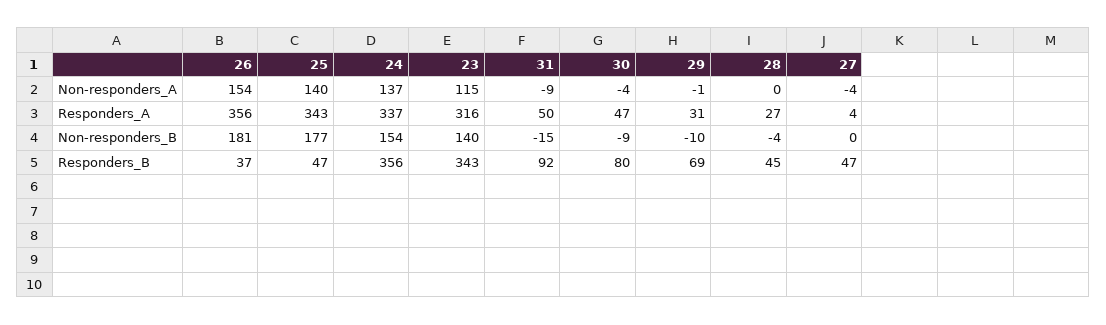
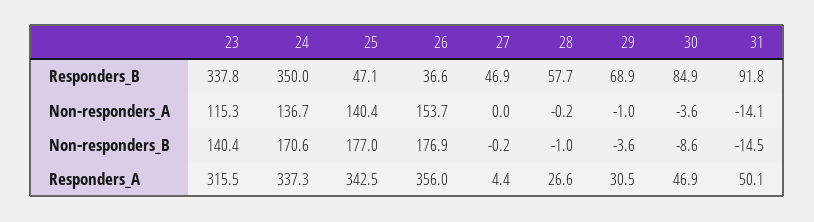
  {
    "26": {
      "Non-responders_A": 153.7,
      "Responders_A": 356,
-     "Non-responders_B": 181,
+     "Non-responders_B": 176.9,
      "Responders_B": 36.6
    },
    "25": {
      "Non-responders_A": 140.4,
      "Responders_A": 342.5,
      "Non-responders_B": 177,
      "Responders_B": 47.1
    },
    "24": {
      "Non-responders_A": 136.7,
      "Responders_A": 337.3,
-     "Non-responders_B": 154,
+     "Non-responders_B": 170.6,
-     "Responders_B": 356
+     "Responders_B": 350
    },
    "23": {
      "Non-responders_A": 115.3,
      "Responders_A": 315.5,
      "Non-responders_B": 140.4,
-     "Responders_B": 343
+     "Responders_B": 337.8
    },
    "31": {
-     "Non-responders_A": -9,
+     "Non-responders_A": -14.1,
      "Responders_A": 50.1,
      "Non-responders_B": -14.5,
      "Responders_B": 91.8
    },
    "30": {
      "Non-responders_A": -3.6,
      "Responders_A": 46.9,
      "Non-responders_B": -8.6,
-     "Responders_B": 80
+     "Responders_B": 84.9
    },
    "29": {
      "Non-responders_A": -1,
      "Responders_A": 30.5,
-     "Non-responders_B": -10,
+     "Non-responders_B": -3.6,
      "Responders_B": 68.9
    },
    "28": {
      "Non-responders_A": -0.2,
      "Responders_A": 26.6,
-     "Non-responders_B": -4,
+     "Non-responders_B": -1,
-     "Responders_B": 45
+     "Responders_B": 57.7
    },
    "27": {
-     "Non-responders_A": -4,
+     "Non-responders_A": 0,
      "Responders_A": 4.4,
      "Non-responders_B": -0.2,
      "Responders_B": 46.9
    }
  }

